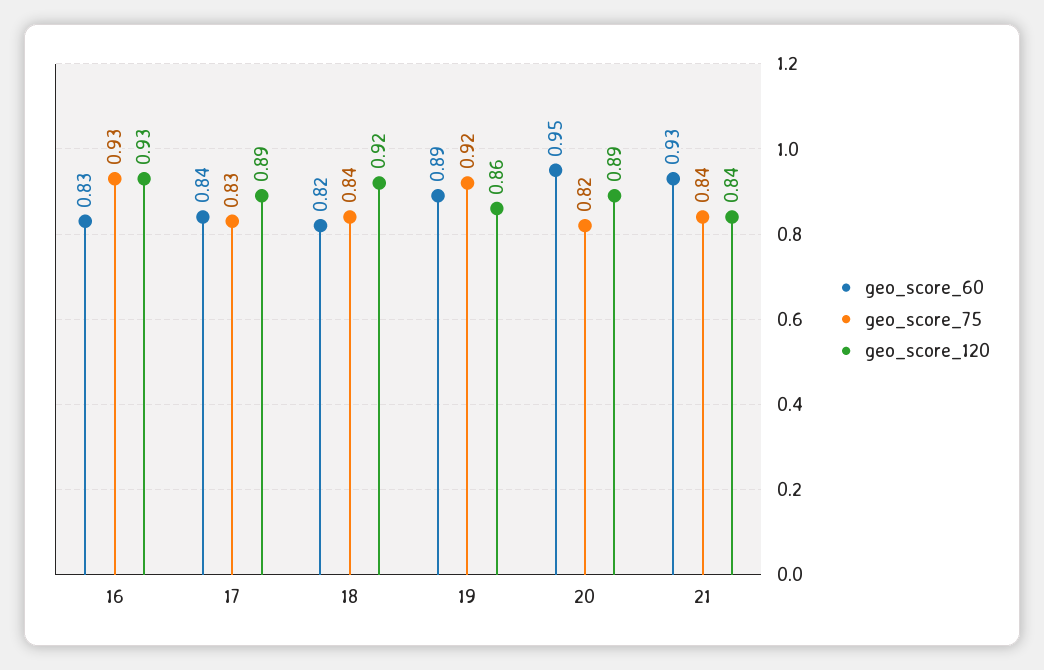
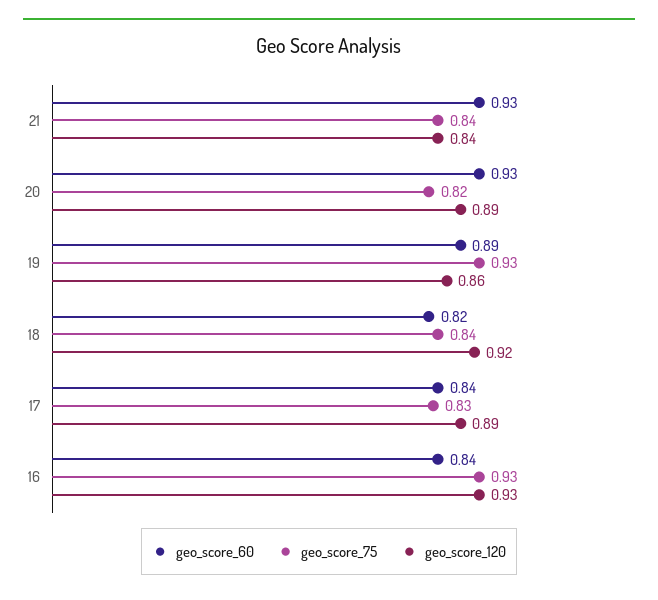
  {
    "geo_score_60": {
-     "16": 0.83,
+     "16": 0.84,
      "17": 0.84,
      "18": 0.82,
      "19": 0.89,
-     "20": 0.95,
+     "20": 0.93,
      "21": 0.93
    },
    "geo_score_75": {
      "16": 0.93,
      "17": 0.83,
      "18": 0.84,
-     "19": 0.92,
+     "19": 0.93,
      "20": 0.82,
      "21": 0.84
    },
    "geo_score_120": {
      "16": 0.93,
      "17": 0.89,
      "18": 0.92,
      "19": 0.86,
      "20": 0.89,
      "21": 0.84
    }
  }

